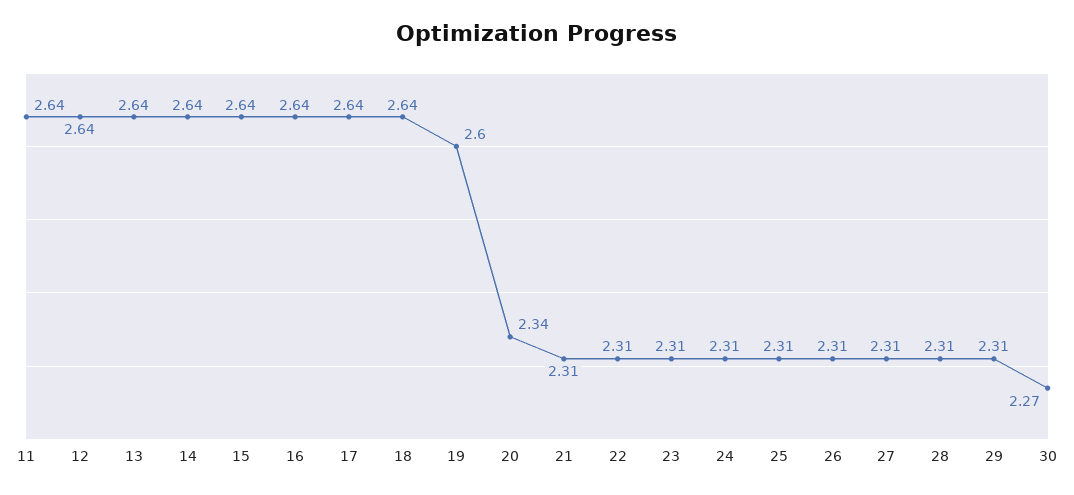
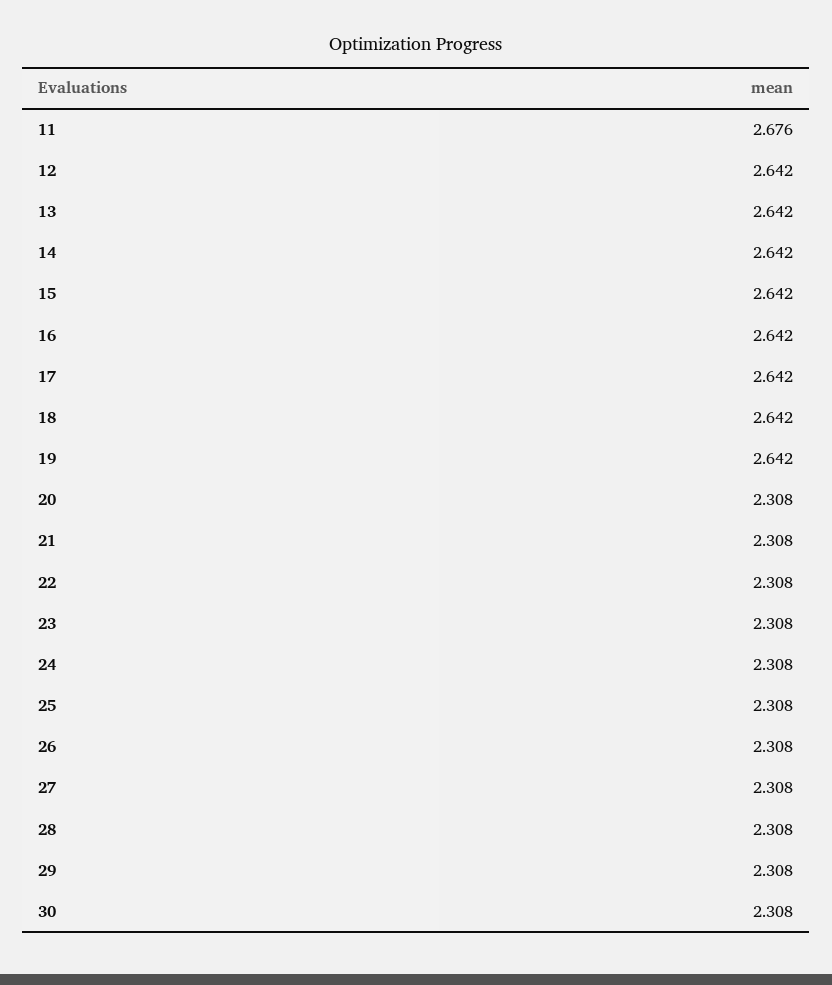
  {
-   "11": 2.64,
+   "11": 2.676,
    "12": 2.642,
    "13": 2.642,
    "14": 2.642,
    "15": 2.642,
    "16": 2.642,
    "17": 2.642,
    "18": 2.642,
-   "19": 2.6,
+   "19": 2.642,
-   "20": 2.34,
+   "20": 2.308,
    "21": 2.308,
    "22": 2.308,
    "23": 2.308,
    "24": 2.308,
    "25": 2.308,
    "26": 2.308,
    "27": 2.308,
    "28": 2.308,
    "29": 2.308,
-   "30": 2.27
+   "30": 2.308
  }

